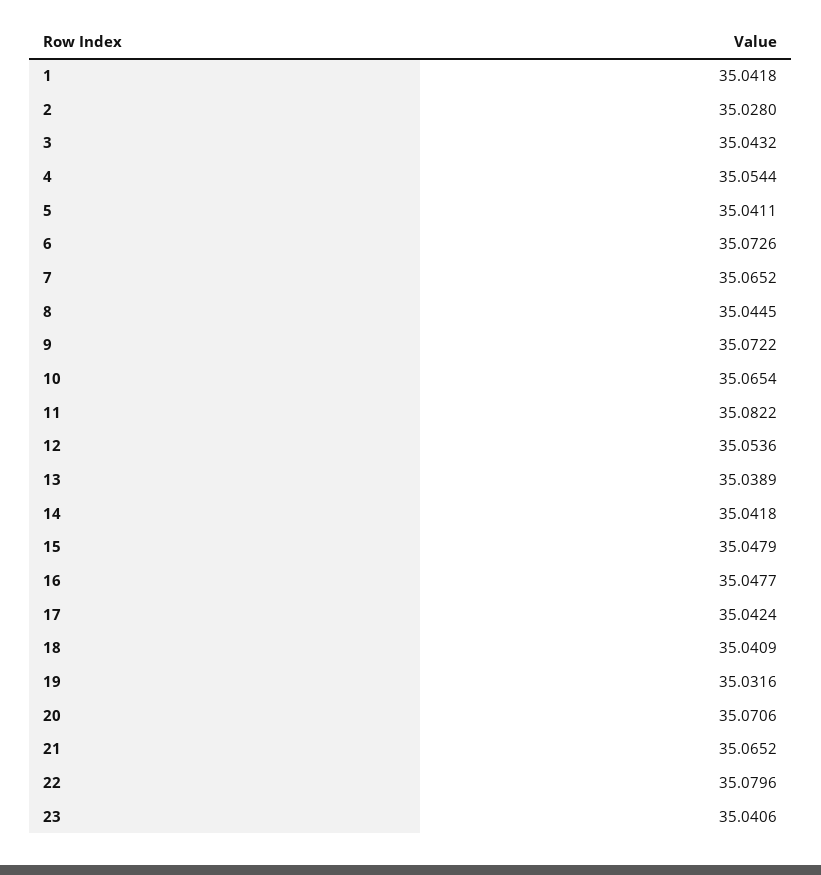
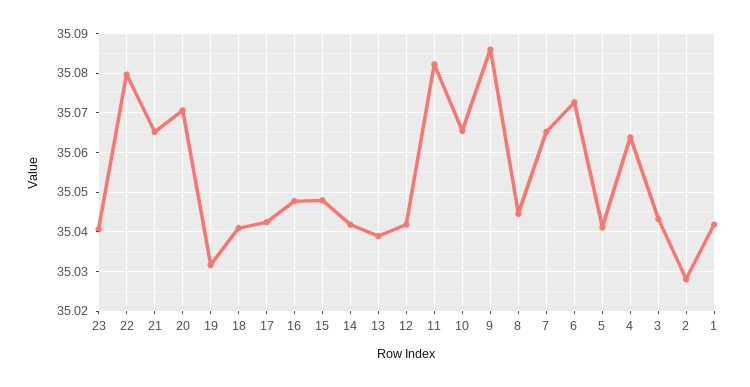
  {
    "1": 35.0418,
    "2": 35.028,
    "3": 35.0432,
-   "4": 35.0544,
+   "4": 35.064,
    "5": 35.0411,
    "6": 35.0726,
    "7": 35.0652,
    "8": 35.0445,
-   "9": 35.0722,
+   "9": 35.086,
    "10": 35.0654,
    "11": 35.0822,
-   "12": 35.0536,
+   "12": 35.042,
    "13": 35.0389,
    "14": 35.0418,
    "15": 35.0479,
    "16": 35.0477,
    "17": 35.0424,
    "18": 35.0409,
    "19": 35.0316,
    "20": 35.0706,
    "21": 35.0652,
    "22": 35.0796,
    "23": 35.0406
  }

